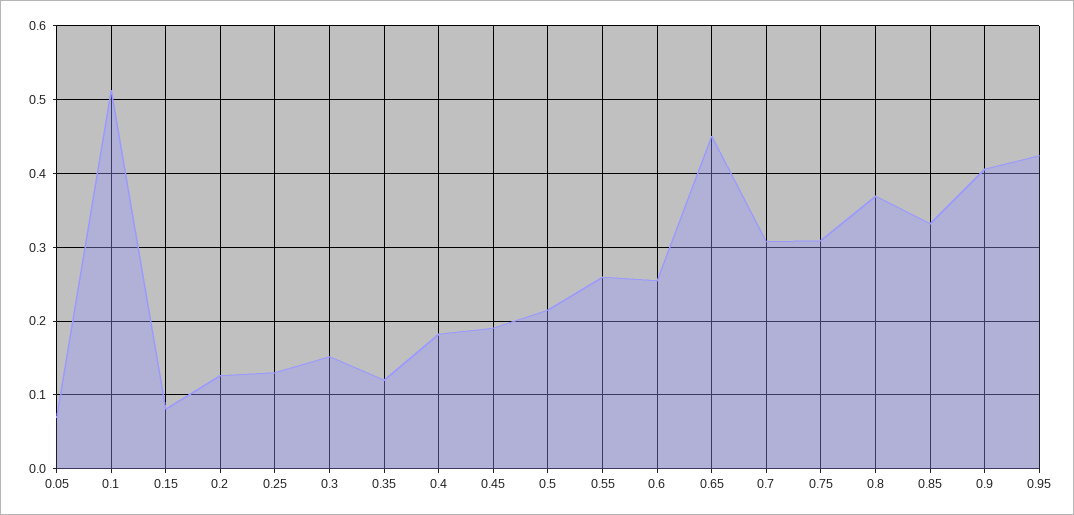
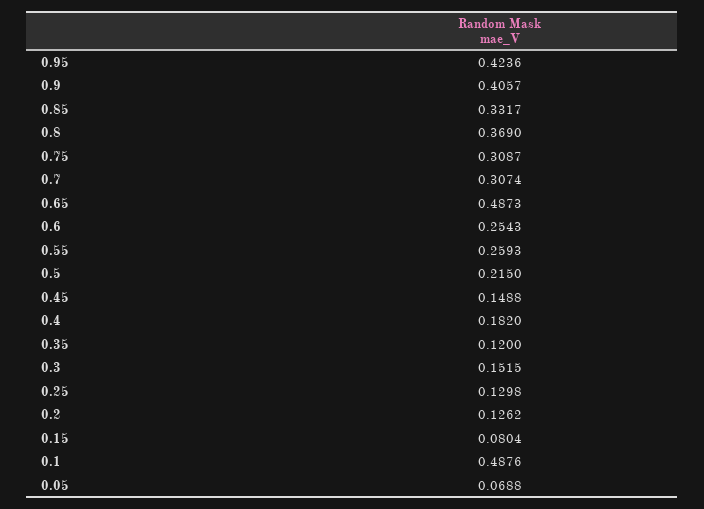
  {
    "0.05": 0.0688,
-   "0.1": 0.51,
+   "0.1": 0.4876,
    "0.15": 0.0804,
    "0.2": 0.1262,
    "0.25": 0.1298,
    "0.3": 0.1515,
    "0.35": 0.12,
    "0.4": 0.182,
-   "0.45": 0.19,
+   "0.45": 0.1488,
    "0.5": 0.215,
    "0.55": 0.2593,
    "0.6": 0.2543,
-   "0.65": 0.45,
+   "0.65": 0.4873,
    "0.7": 0.3074,
    "0.75": 0.3087,
    "0.8": 0.369,
    "0.85": 0.3317,
    "0.9": 0.4057,
    "0.95": 0.4236
  }

